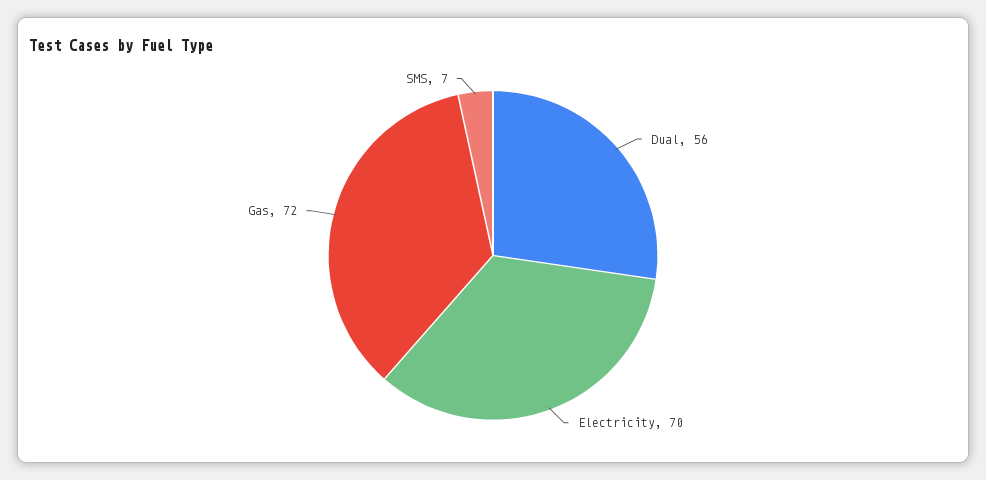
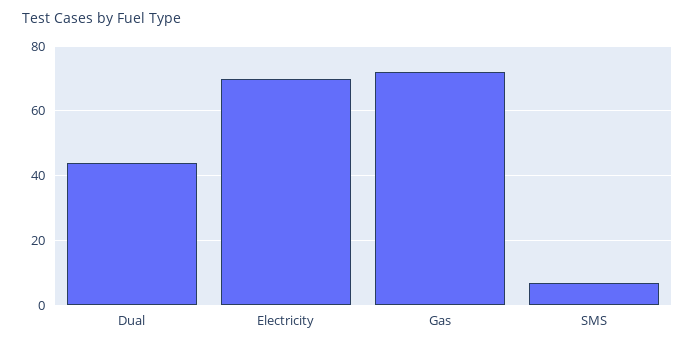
  {
-   "Dual": 56,
+   "Dual": 45,
    "Electricity": 70,
    "Gas": 72,
    "SMS": 7
  }

